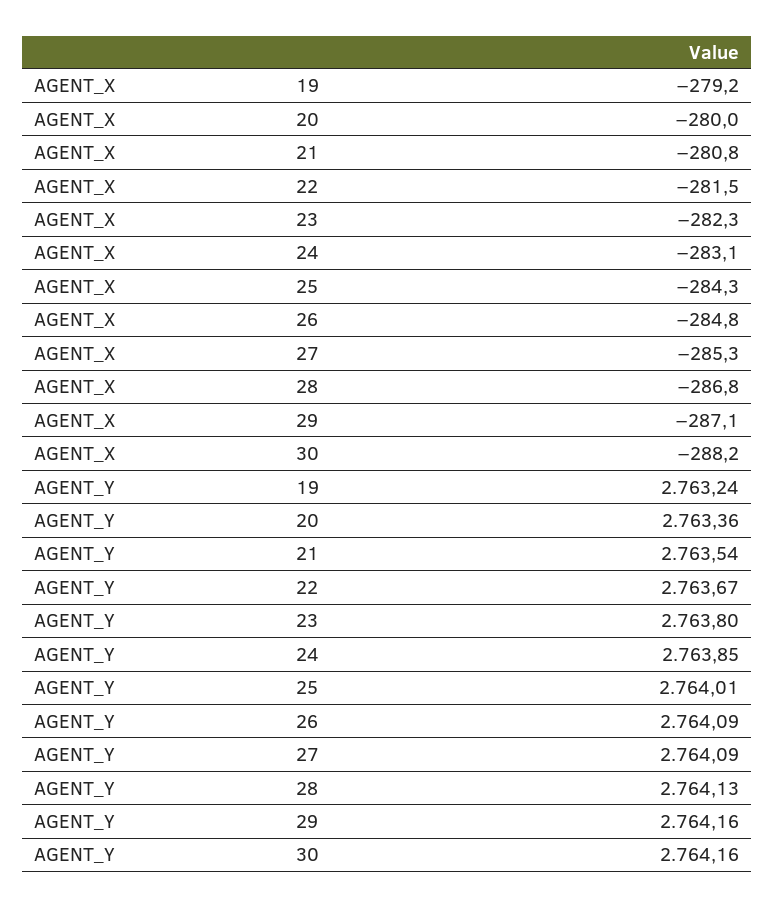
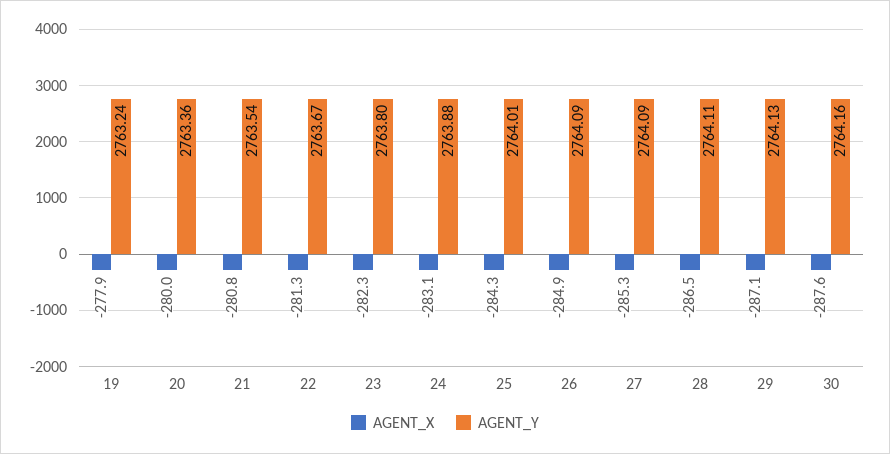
  {
    "AGENT_X": {
-     "19": -279.2,
+     "19": -277.9,
      "20": -280,
      "21": -280.8,
-     "22": -281.5,
+     "22": -281.3,
      "23": -282.3,
      "24": -283.1,
      "25": -284.3,
-     "26": -284.8,
+     "26": -284.9,
      "27": -285.3,
-     "28": -286.8,
+     "28": -286.5,
      "29": -287.1,
-     "30": -288.2
+     "30": -287.6
    },
    "AGENT_Y": {
      "19": 2763.24,
      "20": 2763.36,
      "21": 2763.54,
      "22": 2763.67,
      "23": 2763.8,
-     "24": 2763.85,
+     "24": 2763.88,
      "25": 2764.01,
      "26": 2764.09,
      "27": 2764.09,
-     "28": 2764.13,
+     "28": 2764.11,
-     "29": 2764.16,
+     "29": 2764.13,
      "30": 2764.16
    }
  }

